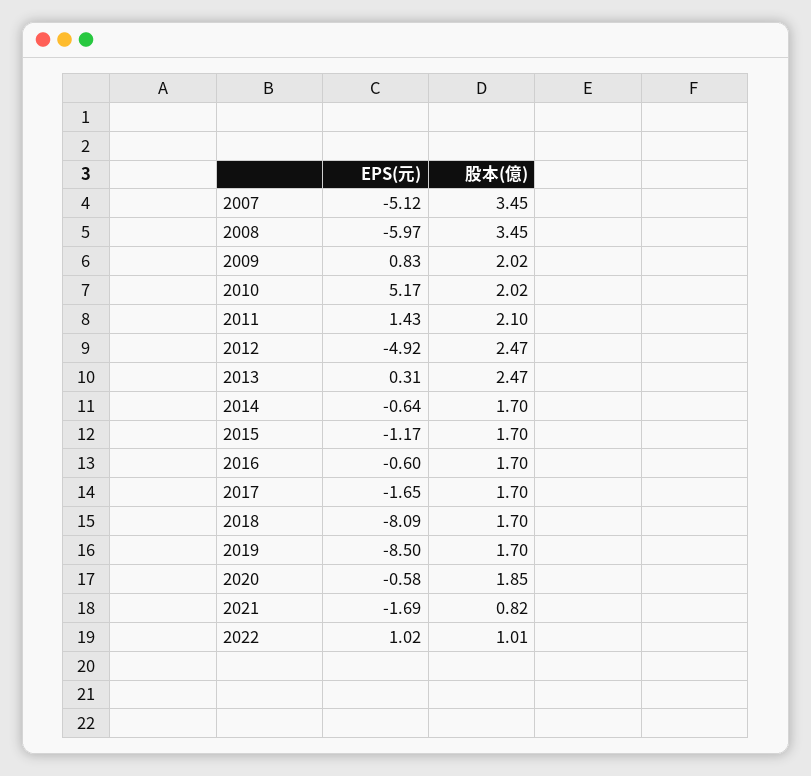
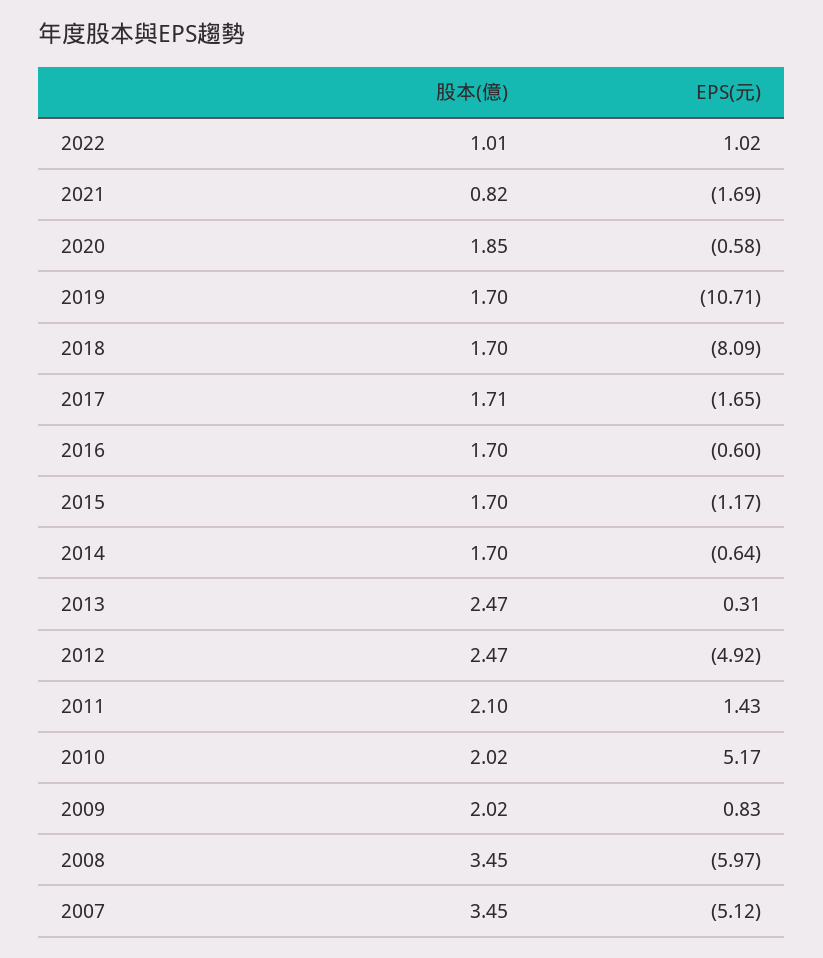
  {
    "EPS(元)": {
      "2007": -5.12,
      "2008": -5.97,
      "2009": 0.83,
      "2010": 5.17,
      "2011": 1.43,
      "2012": -4.92,
      "2013": 0.31,
      "2014": -0.64,
      "2015": -1.17,
      "2016": -0.6,
      "2017": -1.65,
      "2018": -8.09,
-     "2019": -8.5,
+     "2019": -10.71,
      "2020": -0.58,
      "2021": -1.69,
      "2022": 1.02
    },
    "股本(億)": {
      "2007": 3.45,
      "2008": 3.45,
      "2009": 2.02,
      "2010": 2.02,
      "2011": 2.1,
      "2012": 2.47,
      "2013": 2.47,
      "2014": 1.7,
      "2015": 1.7,
      "2016": 1.7,
-     "2017": 1.7,
+     "2017": 1.71,
      "2018": 1.7,
      "2019": 1.7,
      "2020": 1.85,
      "2021": 0.82,
      "2022": 1.01
    }
  }

